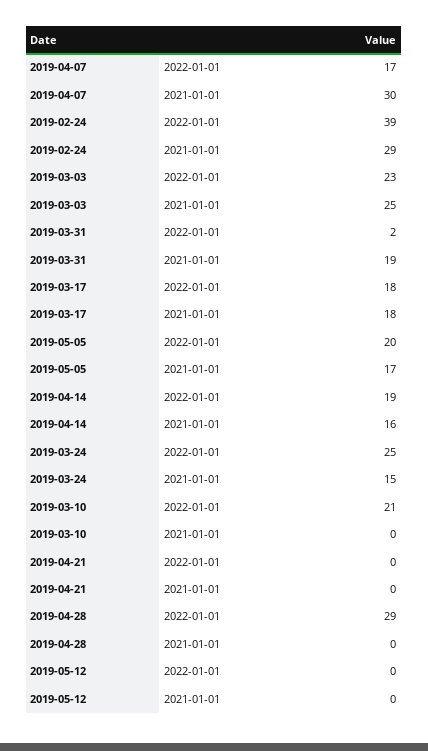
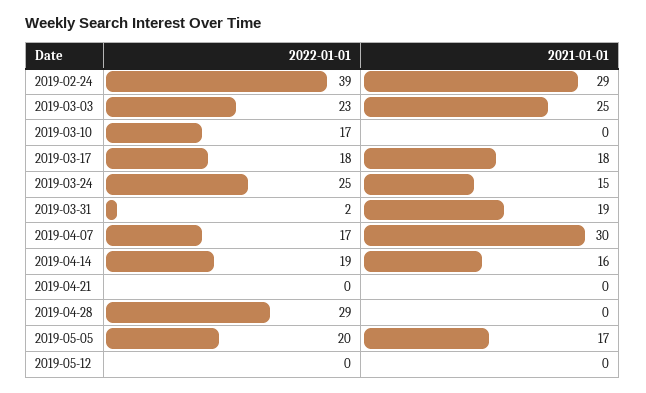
  {
    "2019-04-07": {
      "2022-01-01": 17,
      "2021-01-01": 30
    },
    "2019-02-24": {
      "2022-01-01": 39,
      "2021-01-01": 29
    },
    "2019-03-03": {
      "2022-01-01": 23,
      "2021-01-01": 25
    },
    "2019-03-31": {
      "2022-01-01": 2,
      "2021-01-01": 19
    },
    "2019-03-17": {
      "2022-01-01": 18,
      "2021-01-01": 18
    },
    "2019-05-05": {
      "2022-01-01": 20,
      "2021-01-01": 17
    },
    "2019-04-14": {
      "2022-01-01": 19,
      "2021-01-01": 16
    },
    "2019-03-24": {
      "2022-01-01": 25,
      "2021-01-01": 15
    },
    "2019-03-10": {
-     "2022-01-01": 21,
+     "2022-01-01": 17,
      "2021-01-01": 0
    },
    "2019-04-21": {
      "2022-01-01": 0,
      "2021-01-01": 0
    },
    "2019-04-28": {
      "2022-01-01": 29,
      "2021-01-01": 0
    },
    "2019-05-12": {
      "2022-01-01": 0,
      "2021-01-01": 0
    }
  }

